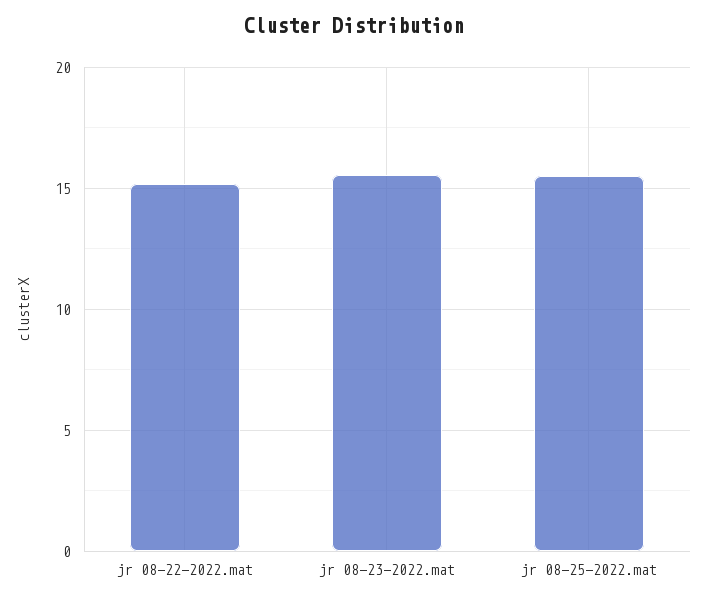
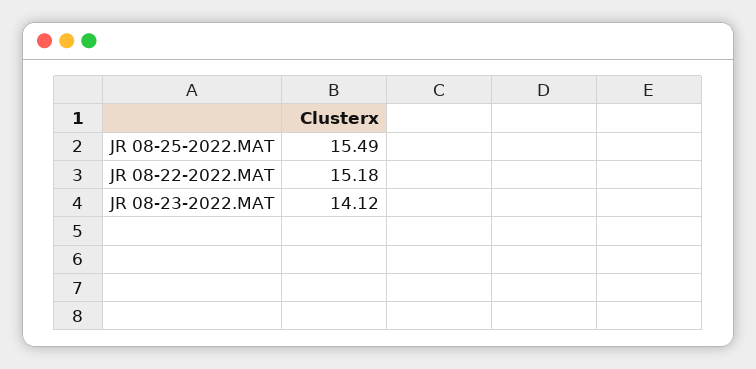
  {
    "jr 08-22-2022.mat": 15.18,
-   "jr 08-23-2022.mat": 15.5,
+   "jr 08-23-2022.mat": 14.12,
    "jr 08-25-2022.mat": 15.49
  }

